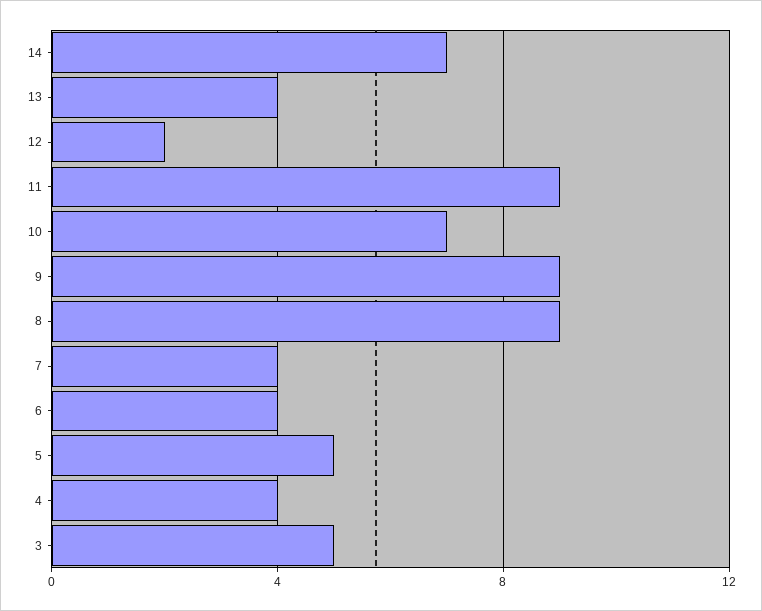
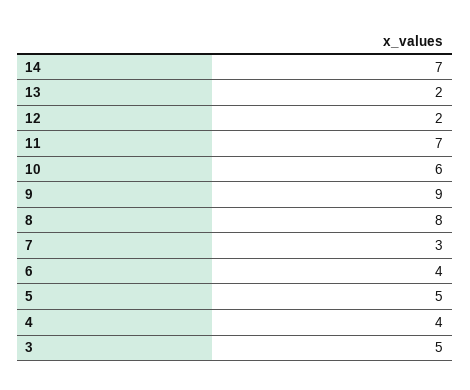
  {
    "14": 7,
-   "13": 4,
+   "13": 2,
    "12": 2,
-   "11": 9,
+   "11": 7,
-   "10": 7,
+   "10": 6,
    "9": 9,
-   "8": 9,
+   "8": 8,
-   "7": 4,
+   "7": 3,
    "6": 4,
    "5": 5,
    "4": 4,
    "3": 5
  }

